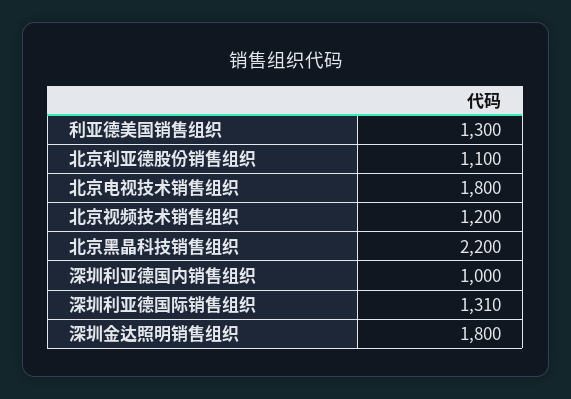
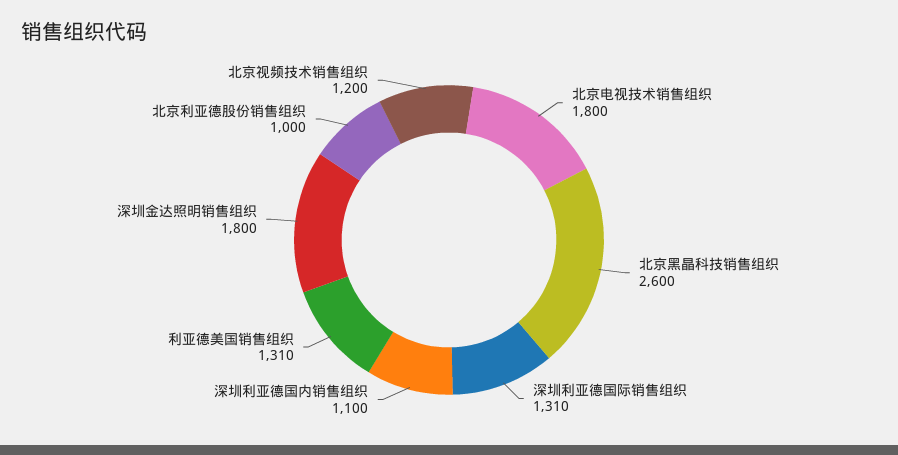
  {
-   "利亚德美国销售组织": 1300,
+   "利亚德美国销售组织": 1310,
-   "北京利亚德股份销售组织": 1100,
+   "北京利亚德股份销售组织": 1000,
    "北京电视技术销售组织": 1800,
    "北京视频技术销售组织": 1200,
-   "北京黑晶科技销售组织": 2200,
+   "北京黑晶科技销售组织": 2600,
-   "深圳利亚德国内销售组织": 1000,
+   "深圳利亚德国内销售组织": 1100,
    "深圳利亚德国际销售组织": 1310,
    "深圳金达照明销售组织": 1800
  }

